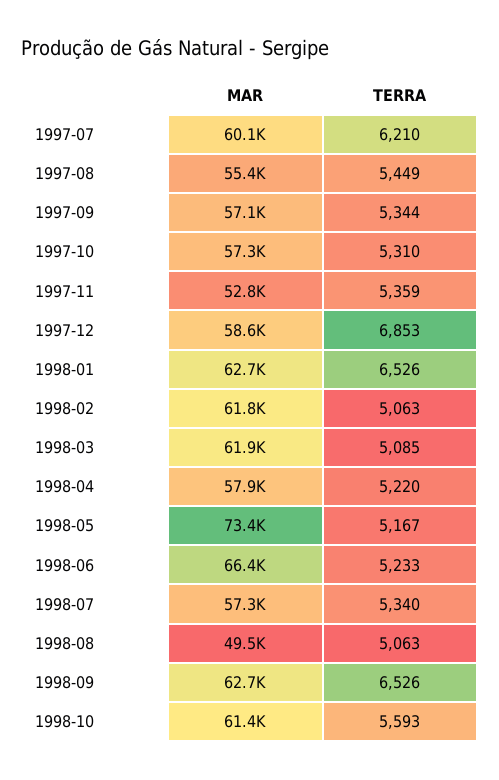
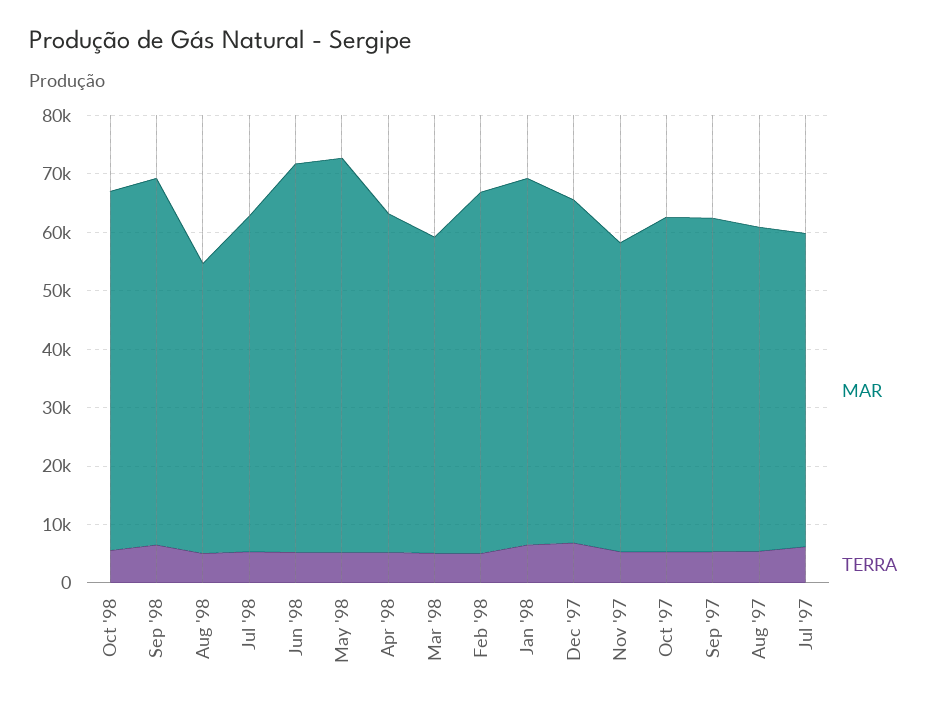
  {
    "MAR": {
-     "1997-07": 60100,
+     "1997-07": 54000,
      "1997-08": 55400,
      "1997-09": 57100,
      "1997-10": 57300,
      "1997-11": 52800,
      "1997-12": 58600,
      "1998-01": 62700,
      "1998-02": 61800,
-     "1998-03": 61900,
+     "1998-03": 54000,
      "1998-04": 57900,
-     "1998-05": 73400,
+     "1998-05": 68000,
      "1998-06": 66400,
      "1998-07": 57300,
      "1998-08": 49500,
      "1998-09": 62700,
      "1998-10": 61400
    },
    "TERRA": {
      "1997-07": 6210,
      "1997-08": 5449,
      "1997-09": 5344,
      "1997-10": 5310,
      "1997-11": 5359,
      "1997-12": 6853,
      "1998-01": 6526,
      "1998-02": 5063,
      "1998-03": 5085,
      "1998-04": 5220,
      "1998-05": 5167,
      "1998-06": 5233,
      "1998-07": 5340,
      "1998-08": 5063,
      "1998-09": 6526,
      "1998-10": 5593
    }
  }

